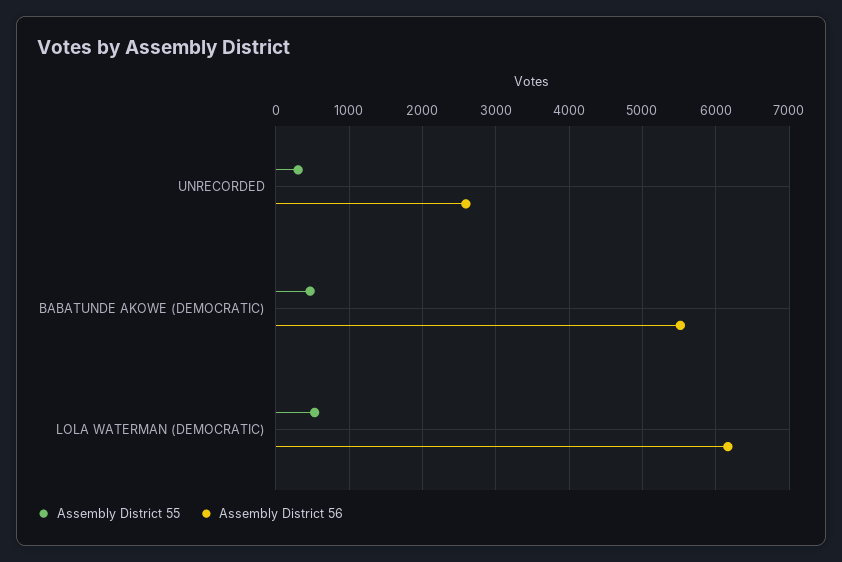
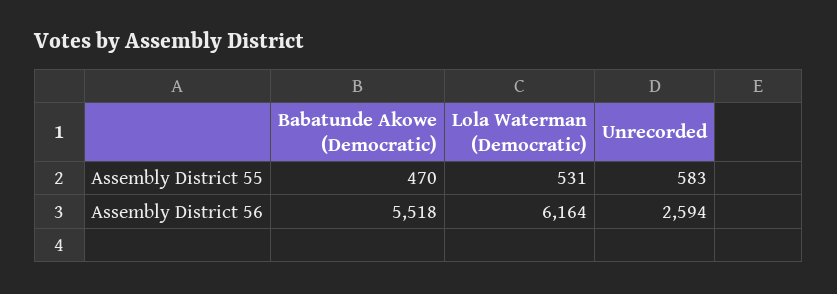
  {
    "Assembly District 55": {
-     "UNRECORDED": 300,
+     "UNRECORDED": 583,
      "BABATUNDE AKOWE (DEMOCRATIC)": 470,
      "LOLA WATERMAN (DEMOCRATIC)": 531
    },
    "Assembly District 56": {
      "UNRECORDED": 2594,
      "BABATUNDE AKOWE (DEMOCRATIC)": 5518,
      "LOLA WATERMAN (DEMOCRATIC)": 6164
    }
  }

